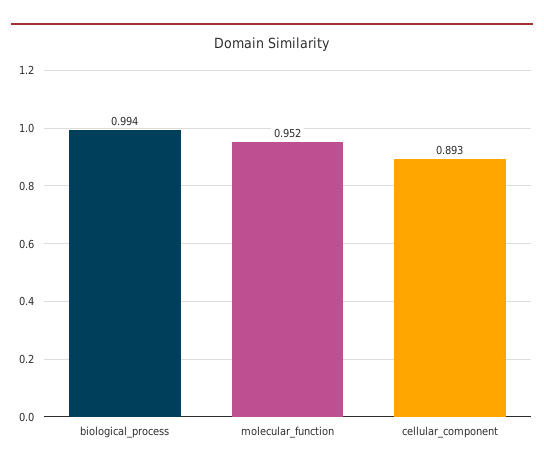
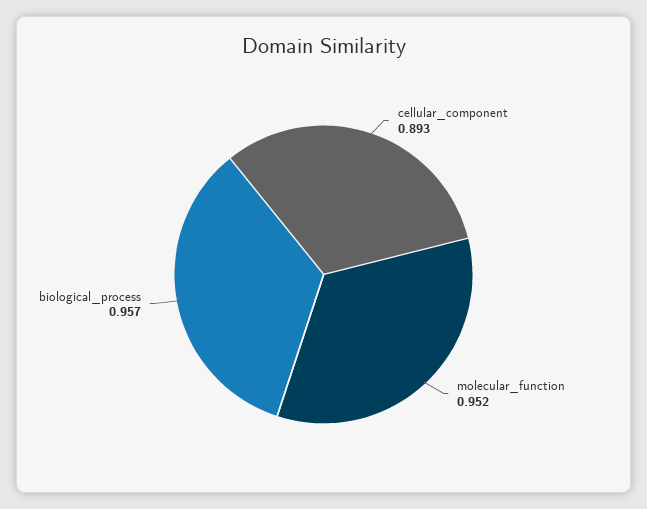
  {
-   "biological_process": 0.994,
+   "biological_process": 0.957,
    "molecular_function": 0.952,
    "cellular_component": 0.893
  }

